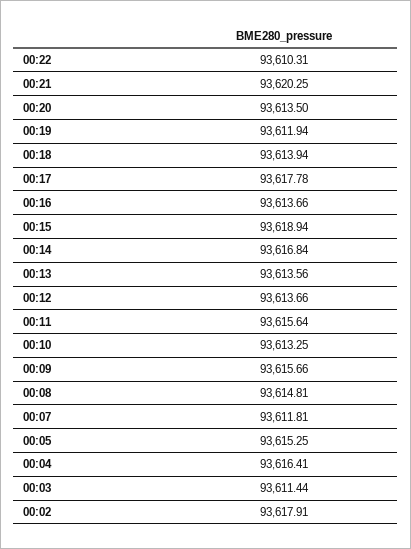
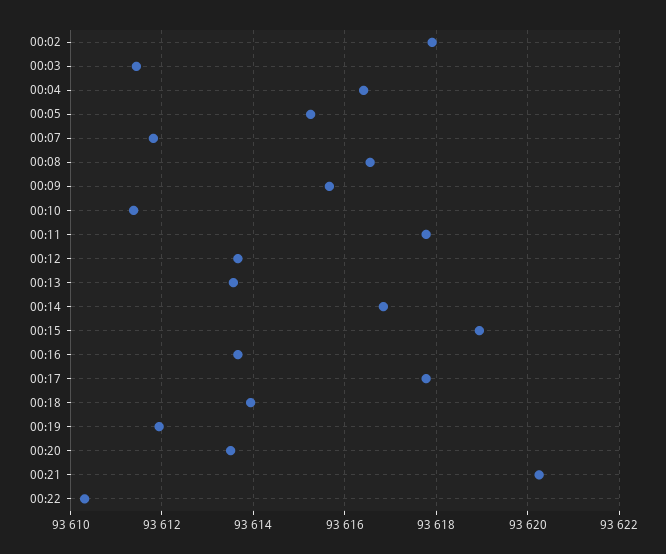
  {
    "00:22": 93610.31,
    "00:21": 93620.25,
    "00:20": 93613.5,
    "00:19": 93611.94,
    "00:18": 93613.94,
    "00:17": 93617.78,
    "00:16": 93613.66,
    "00:15": 93618.94,
    "00:14": 93616.84,
    "00:13": 93613.56,
    "00:12": 93613.66,
-   "00:11": 93615.64,
+   "00:11": 93617.8,
-   "00:10": 93613.25,
+   "00:10": 93611.4,
    "00:09": 93615.66,
-   "00:08": 93614.81,
+   "00:08": 93616.6,
    "00:07": 93611.81,
    "00:05": 93615.25,
    "00:04": 93616.41,
    "00:03": 93611.44,
    "00:02": 93617.91
  }

